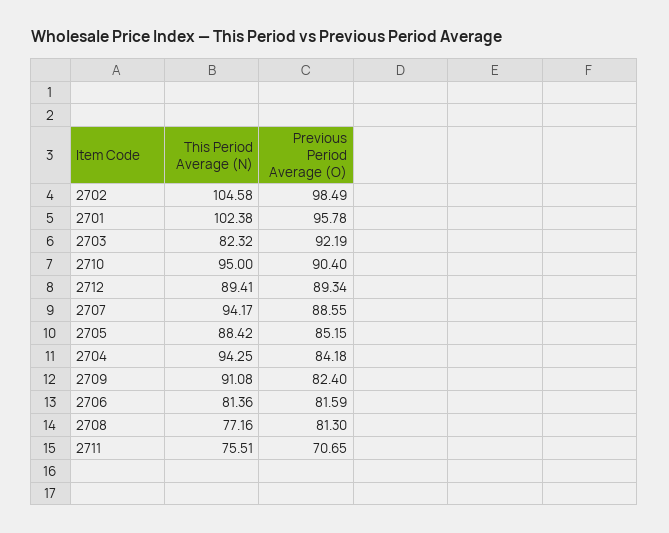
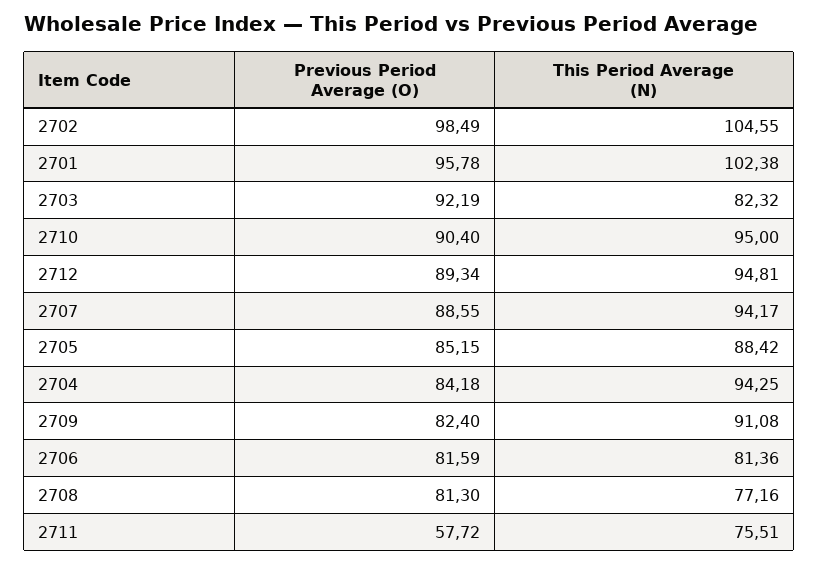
  {
    "This Period Average (N)": {
-     "2702": 104.58,
+     "2702": 104.55,
      "2701": 102.38,
      "2703": 82.32,
      "2710": 95,
-     "2712": 89.41,
+     "2712": 94.81,
      "2707": 94.17,
      "2705": 88.42,
      "2704": 94.25,
      "2709": 91.08,
      "2706": 81.36,
      "2708": 77.16,
      "2711": 75.51
    },
    "Previous Period Average (O)": {
      "2702": 98.49,
      "2701": 95.78,
      "2703": 92.19,
      "2710": 90.4,
      "2712": 89.34,
      "2707": 88.55,
      "2705": 85.15,
      "2704": 84.18,
      "2709": 82.4,
      "2706": 81.59,
      "2708": 81.3,
-     "2711": 70.65
+     "2711": 57.72
    }
  }

